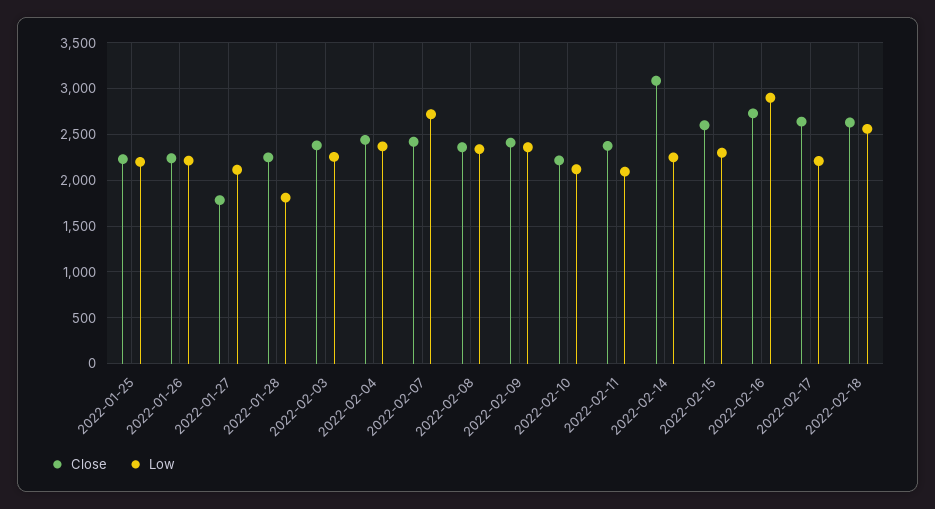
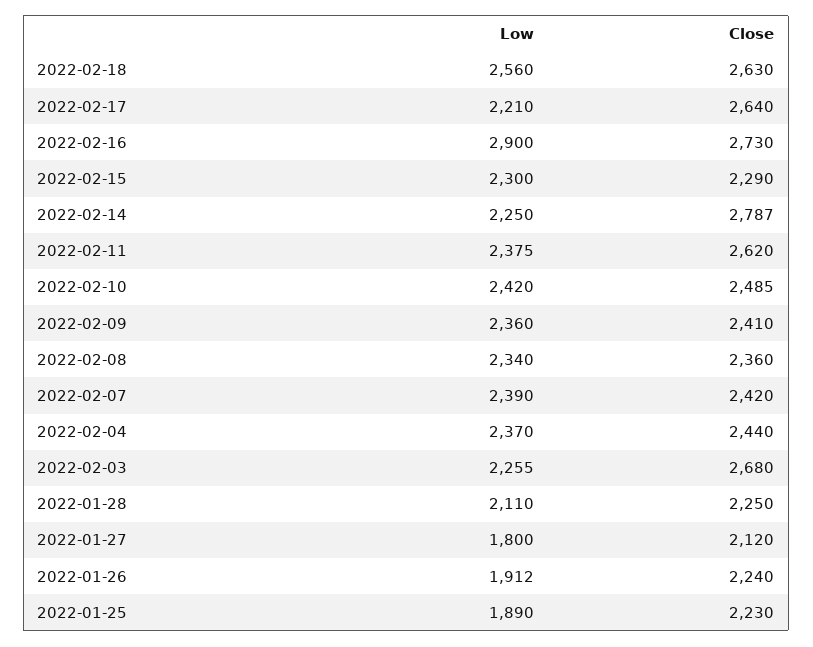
  {
    "Close": {
      "2022-01-25": 2230,
      "2022-01-26": 2240,
-     "2022-01-27": 1800,
+     "2022-01-27": 2120,
      "2022-01-28": 2250,
-     "2022-02-03": 2400,
+     "2022-02-03": 2680,
      "2022-02-04": 2440,
      "2022-02-07": 2420,
      "2022-02-08": 2360,
      "2022-02-09": 2410,
-     "2022-02-10": 2200,
+     "2022-02-10": 2485,
-     "2022-02-11": 2400,
+     "2022-02-11": 2620,
-     "2022-02-14": 3100,
+     "2022-02-14": 2787,
-     "2022-02-15": 2600,
+     "2022-02-15": 2290,
      "2022-02-16": 2730,
      "2022-02-17": 2640,
      "2022-02-18": 2630
    },
    "Low": {
-     "2022-01-25": 2200,
+     "2022-01-25": 1890,
-     "2022-01-26": 2200,
+     "2022-01-26": 1912,
-     "2022-01-27": 2100,
+     "2022-01-27": 1800,
-     "2022-01-28": 1800,
+     "2022-01-28": 2110,
      "2022-02-03": 2255,
      "2022-02-04": 2370,
-     "2022-02-07": 2700,
+     "2022-02-07": 2390,
      "2022-02-08": 2340,
      "2022-02-09": 2360,
-     "2022-02-10": 2100,
+     "2022-02-10": 2420,
-     "2022-02-11": 2100,
+     "2022-02-11": 2375,
      "2022-02-14": 2250,
      "2022-02-15": 2300,
      "2022-02-16": 2900,
      "2022-02-17": 2210,
      "2022-02-18": 2560
    }
  }

